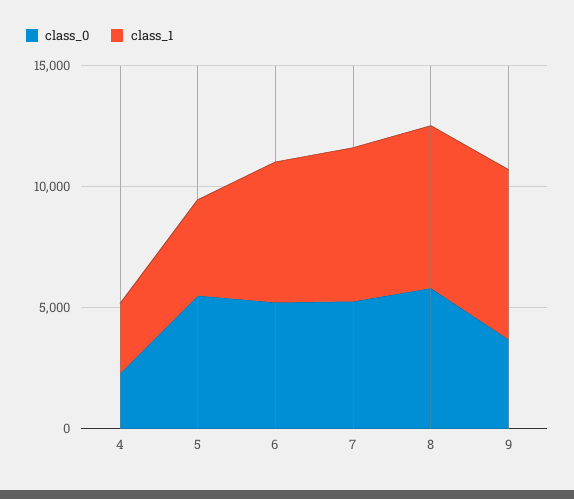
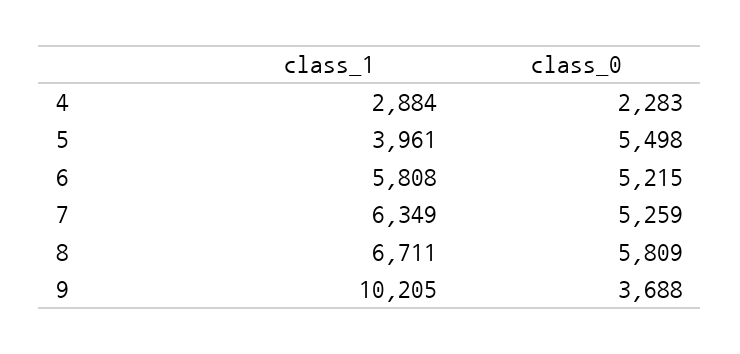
  {
    "class_0": {
      "4": 2283,
      "5": 5498,
      "6": 5215,
      "7": 5259,
      "8": 5809,
      "9": 3688
    },
    "class_1": {
      "4": 2884,
      "5": 3961,
      "6": 5808,
      "7": 6349,
      "8": 6711,
-     "9": 7000
+     "9": 10205
    }
  }

